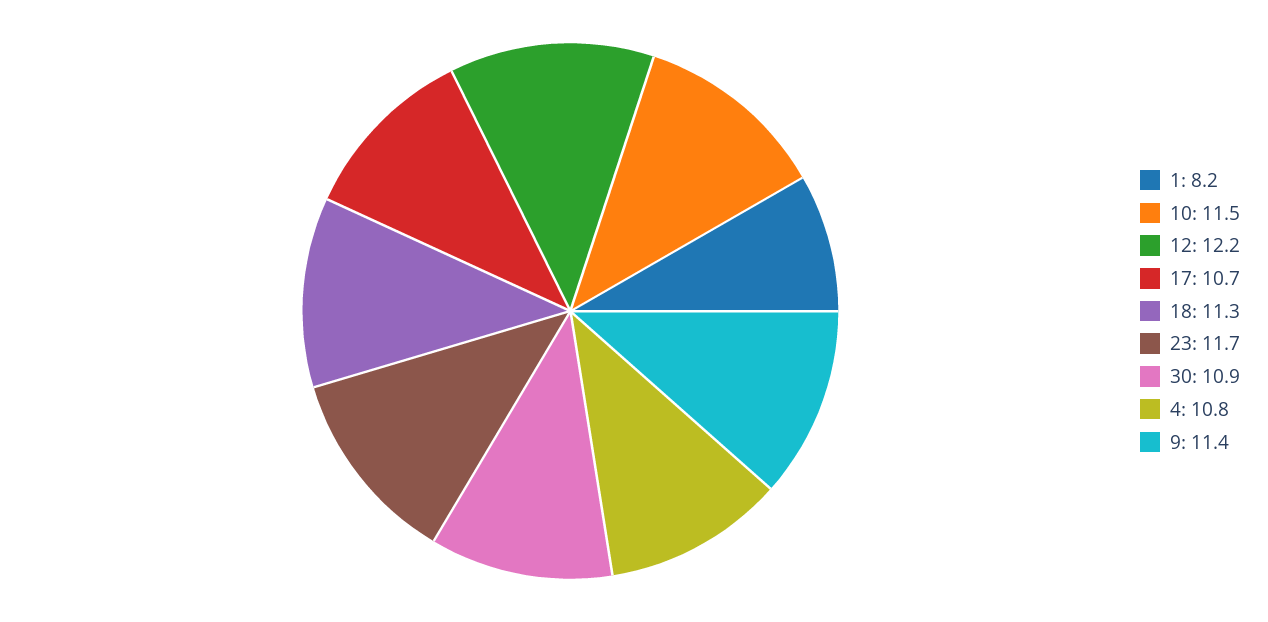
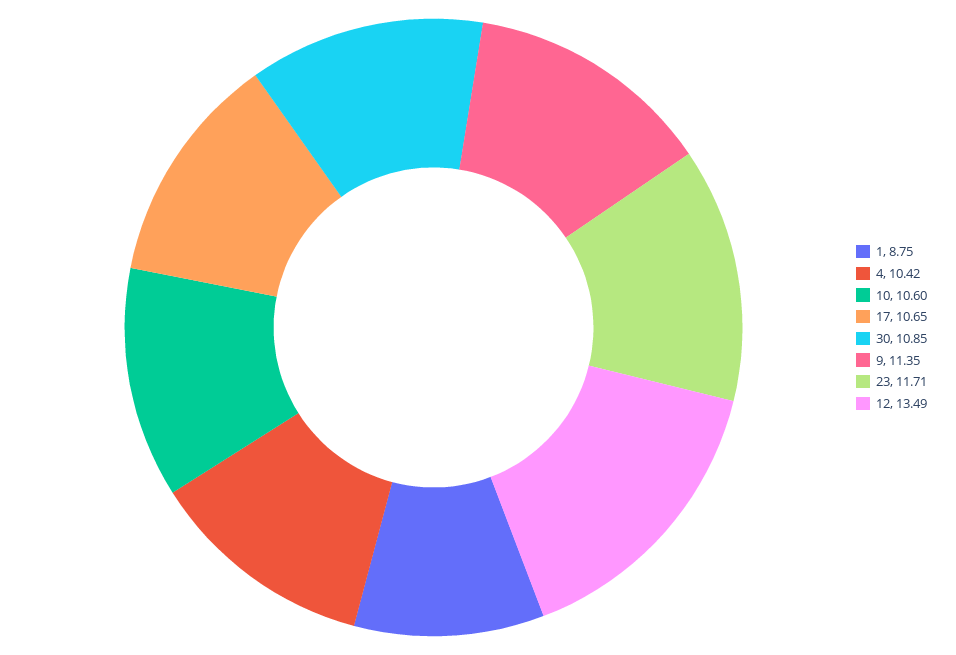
  {
-   "1": 8.2,
+   "1": 8.75,
-   "10": 11.5,
+   "10": 10.6,
-   "12": 12.2,
+   "12": 13.49,
    "17": 10.65,
-   "18": 11.3,
    "23": 11.71,
    "30": 10.85,
-   "4": 10.8,
+   "4": 10.42,
    "9": 11.35
  }

